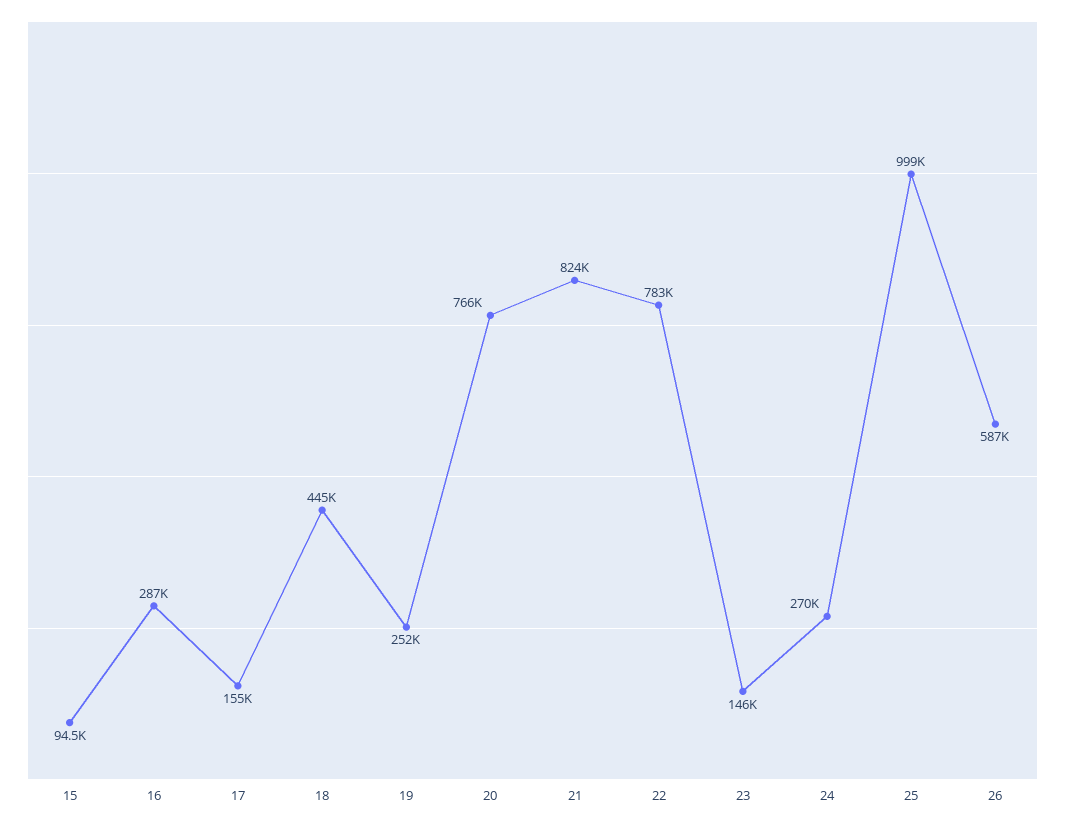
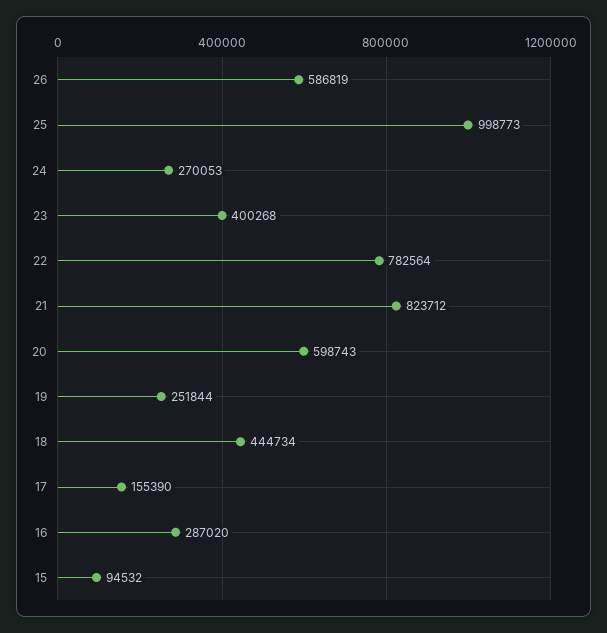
  {
    "15": 94532,
    "16": 287020,
    "17": 155390,
    "18": 444734,
    "19": 251844,
-   "20": 766000,
+   "20": 598743,
    "21": 823712,
    "22": 782564,
-   "23": 146000,
+   "23": 400268,
    "24": 270053,
    "25": 998773,
    "26": 586819
  }

